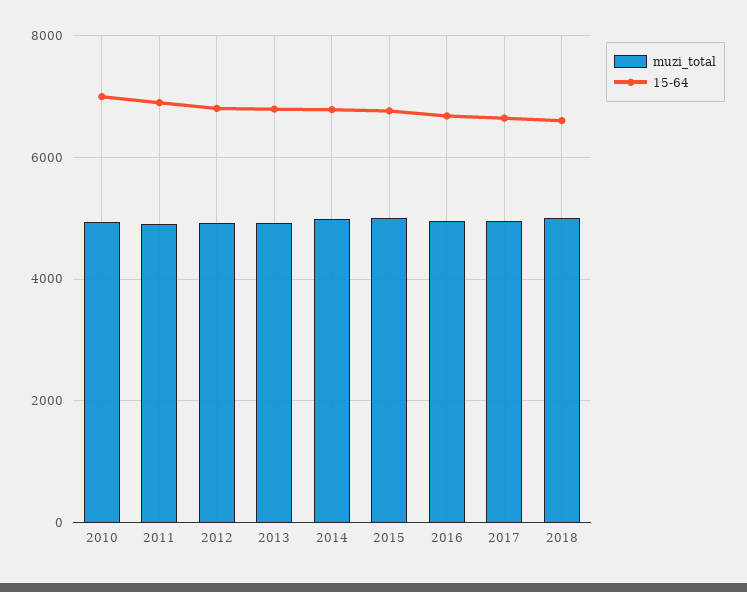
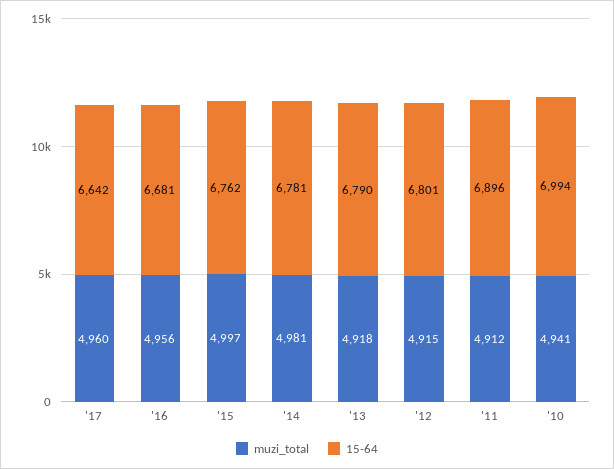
  {
    "muzi_total": {
      "2010": 4941,
      "2011": 4912,
      "2012": 4915,
      "2013": 4918,
      "2014": 4981,
      "2015": 4997,
      "2016": 4956,
-     "2017": 4960,
+     "2017": 4960
-     "2018": 5000
    },
    "15-64": {
      "2010": 6994,
      "2011": 6896,
      "2012": 6801,
      "2013": 6790,
      "2014": 6781,
      "2015": 6762,
      "2016": 6681,
-     "2017": 6642,
+     "2017": 6642
-     "2018": 6600
    }
  }

